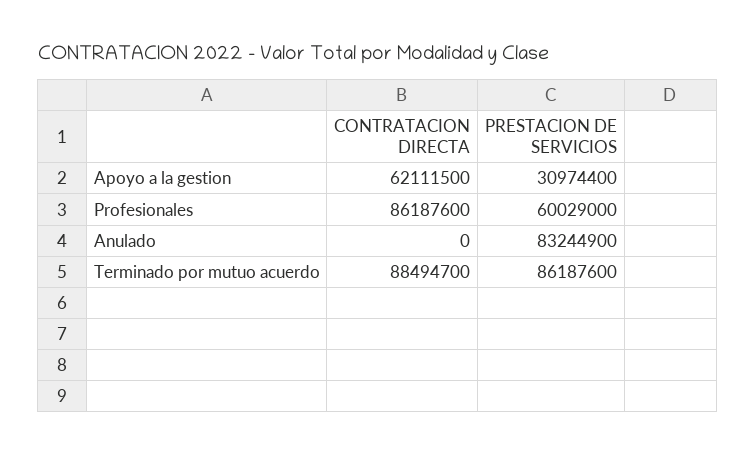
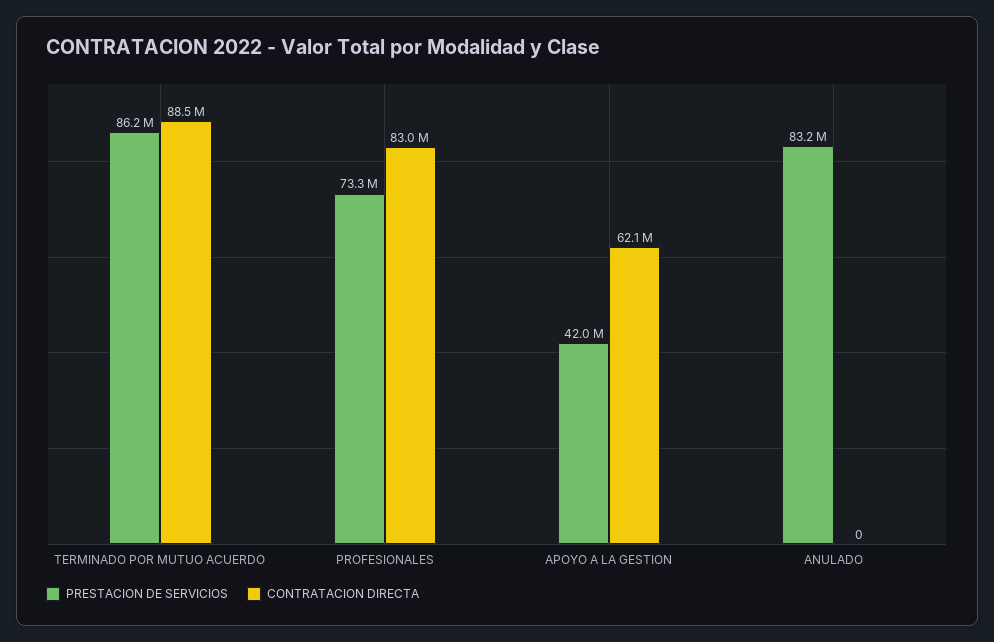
  {
    "CONTRATACION DIRECTA": {
      "Apoyo a la gestion": 62111500,
-     "Profesionales": 86187600,
+     "Profesionales": 83000000,
      "Anulado": 0,
      "Terminado por mutuo acuerdo": 88494700
    },
    "PRESTACION DE SERVICIOS": {
-     "Apoyo a la gestion": 30974400,
+     "Apoyo a la gestion": 42000000,
-     "Profesionales": 60029000,
+     "Profesionales": 73300000,
      "Anulado": 83244900,
      "Terminado por mutuo acuerdo": 86187600
    }
  }

